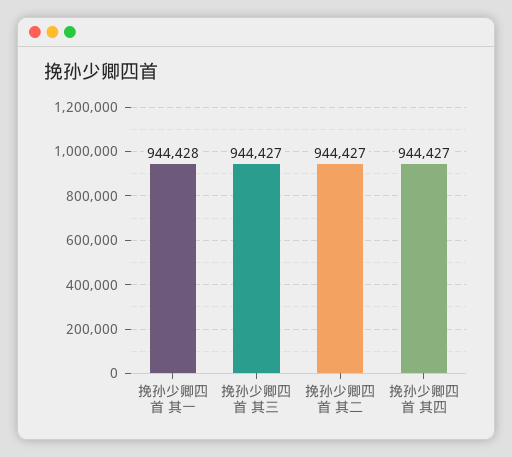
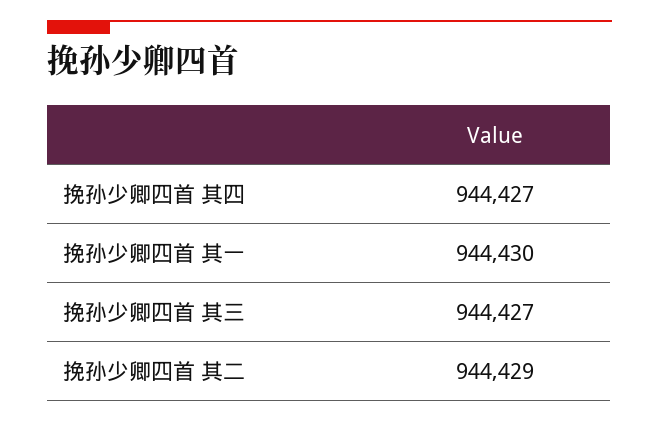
  {
-   "挽孙少卿四首 其一": 944428,
+   "挽孙少卿四首 其一": 944430,
    "挽孙少卿四首 其三": 944427,
-   "挽孙少卿四首 其二": 944427,
+   "挽孙少卿四首 其二": 944429,
    "挽孙少卿四首 其四": 944427
  }

